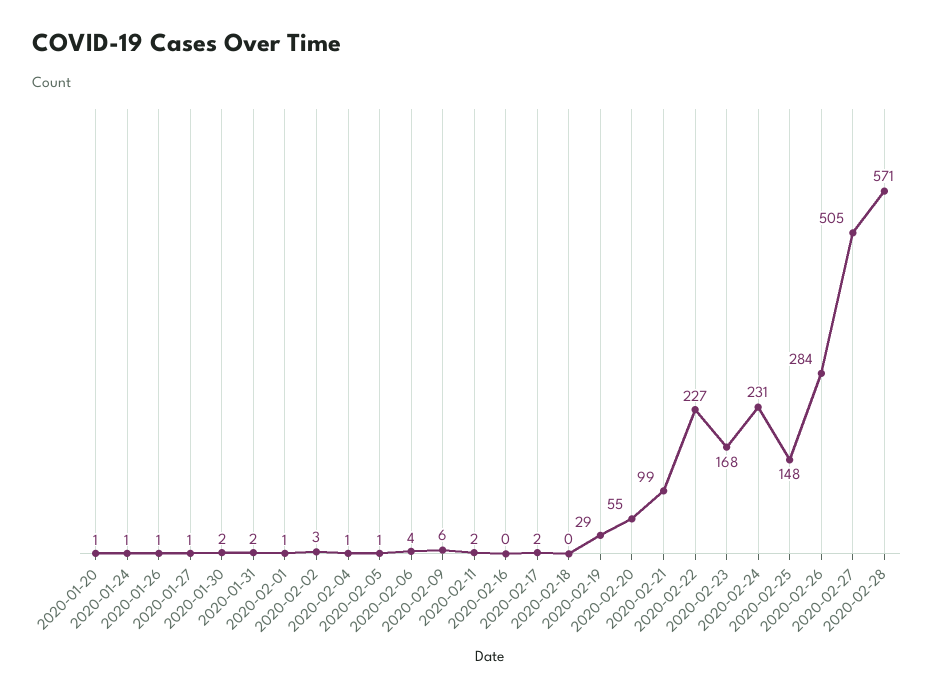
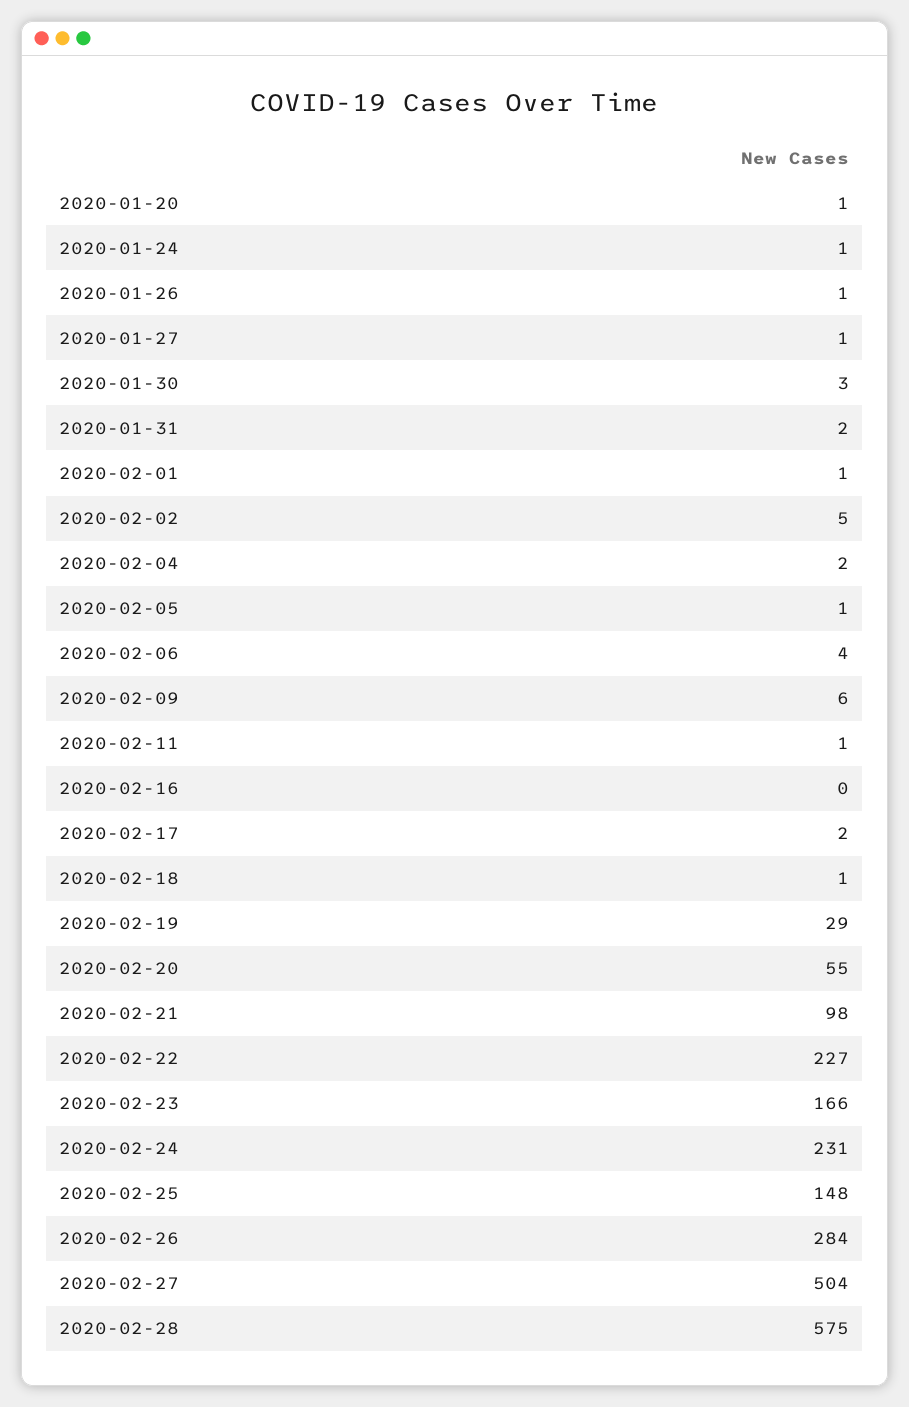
  {
    "2020-01-20": 1,
    "2020-01-24": 1,
    "2020-01-26": 1,
    "2020-01-27": 1,
-   "2020-01-30": 2,
+   "2020-01-30": 3,
    "2020-01-31": 2,
    "2020-02-01": 1,
-   "2020-02-02": 3,
+   "2020-02-02": 5,
-   "2020-02-04": 1,
+   "2020-02-04": 2,
    "2020-02-05": 1,
    "2020-02-06": 4,
    "2020-02-09": 6,
-   "2020-02-11": 2,
+   "2020-02-11": 1,
    "2020-02-16": 0,
    "2020-02-17": 2,
-   "2020-02-18": 0,
+   "2020-02-18": 1,
    "2020-02-19": 29,
    "2020-02-20": 55,
-   "2020-02-21": 99,
+   "2020-02-21": 98,
    "2020-02-22": 227,
-   "2020-02-23": 168,
+   "2020-02-23": 166,
    "2020-02-24": 231,
    "2020-02-25": 148,
    "2020-02-26": 284,
-   "2020-02-27": 505,
+   "2020-02-27": 504,
-   "2020-02-28": 571
+   "2020-02-28": 575
  }

